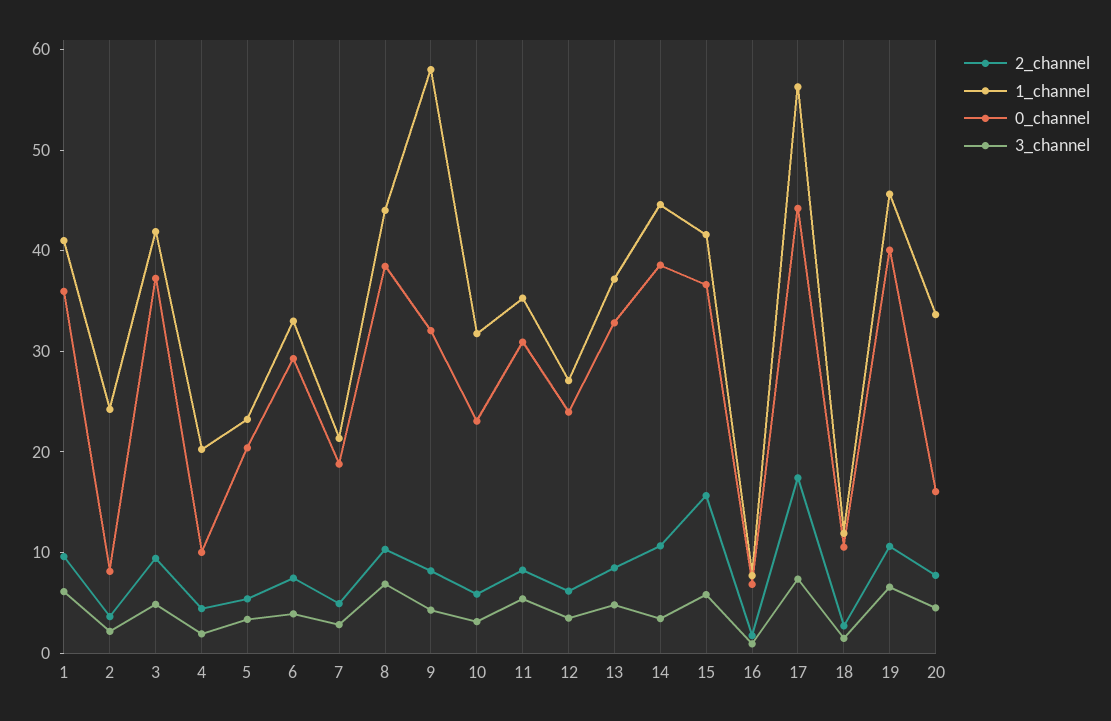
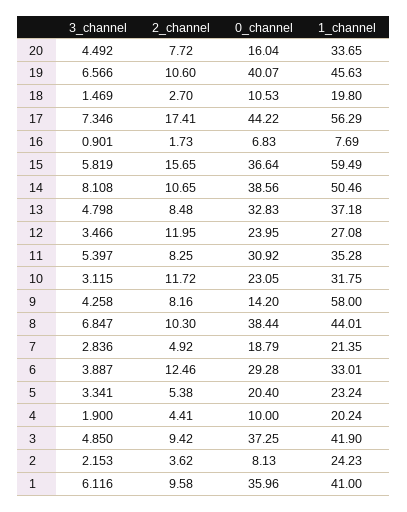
  {
    "2_channel": {
      "1": 9.58,
      "2": 3.62,
      "3": 9.42,
      "4": 4.41,
      "5": 5.38,
-     "6": 8,
+     "6": 12.46,
      "7": 4.92,
      "8": 10.3,
      "9": 8.16,
-     "10": 6,
+     "10": 11.72,
      "11": 8.25,
-     "12": 6,
+     "12": 11.95,
      "13": 8.48,
      "14": 10.65,
      "15": 15.65,
      "16": 1.73,
      "17": 17.41,
      "18": 2.7,
      "19": 10.6,
      "20": 7.72
    },
    "1_channel": {
      "1": 41,
      "2": 24.23,
      "3": 41.9,
      "4": 20.24,
      "5": 23.24,
      "6": 33.01,
      "7": 21.35,
      "8": 44.01,
      "9": 58,
      "10": 31.75,
      "11": 35.28,
      "12": 27.08,
      "13": 37.18,
-     "14": 44,
+     "14": 50.46,
-     "15": 42,
+     "15": 59.49,
      "16": 7.69,
      "17": 56.29,
-     "18": 12,
+     "18": 19.8,
      "19": 45.63,
      "20": 33.65
    },
    "0_channel": {
      "1": 35.96,
      "2": 8.13,
      "3": 37.25,
      "4": 10,
      "5": 20.4,
      "6": 29.28,
      "7": 18.79,
      "8": 38.44,
-     "9": 32,
+     "9": 14.2,
      "10": 23.05,
      "11": 30.92,
      "12": 23.95,
      "13": 32.83,
      "14": 38.56,
      "15": 36.64,
      "16": 6.83,
      "17": 44.22,
      "18": 10.53,
      "19": 40.07,
      "20": 16.04
    },
    "3_channel": {
      "1": 6.116,
      "2": 2.153,
      "3": 4.85,
      "4": 1.9,
      "5": 3.341,
      "6": 3.887,
      "7": 2.836,
      "8": 6.847,
      "9": 4.258,
      "10": 3.115,
      "11": 5.397,
      "12": 3.466,
      "13": 4.798,
-     "14": 4,
+     "14": 8.108,
      "15": 5.819,
      "16": 0.901,
      "17": 7.346,
      "18": 1.469,
      "19": 6.566,
      "20": 4.492
    }
  }

